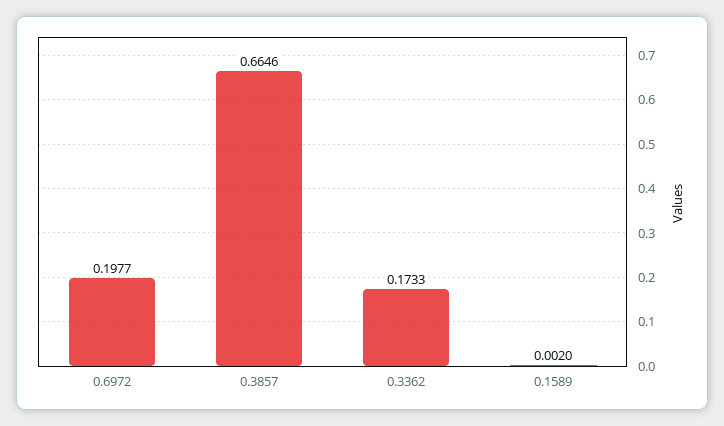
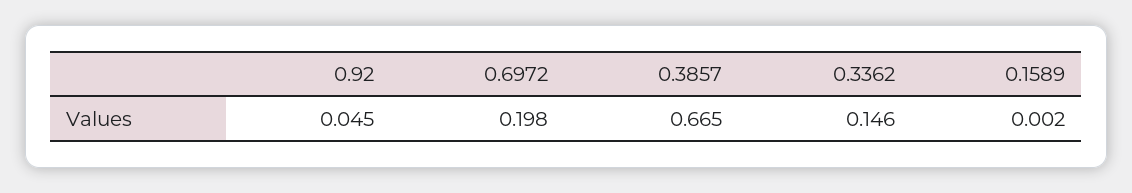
  {
    "0.6972": 0.1977,
    "0.3857": 0.6646,
-   "0.3362": 0.1733,
+   "0.3362": 0.146,
-   "0.1589": 0.002
+   "0.1589": 0.002,
+   "0.92": 0.045
  }

